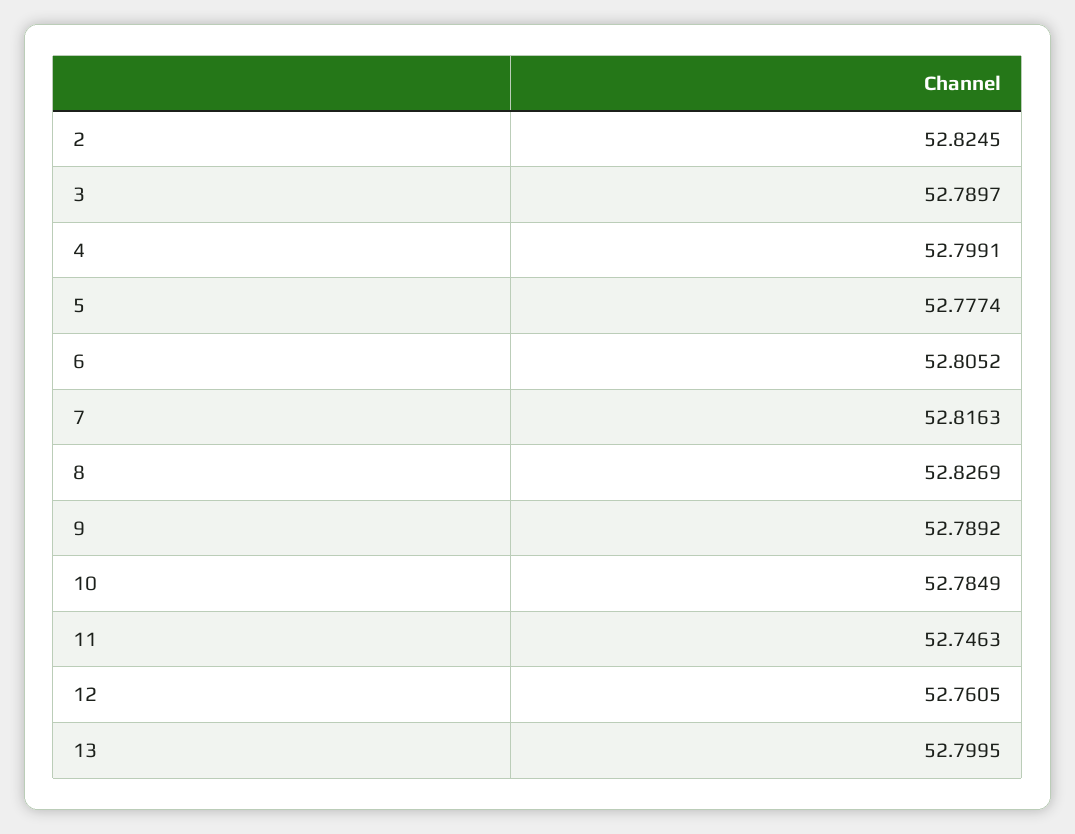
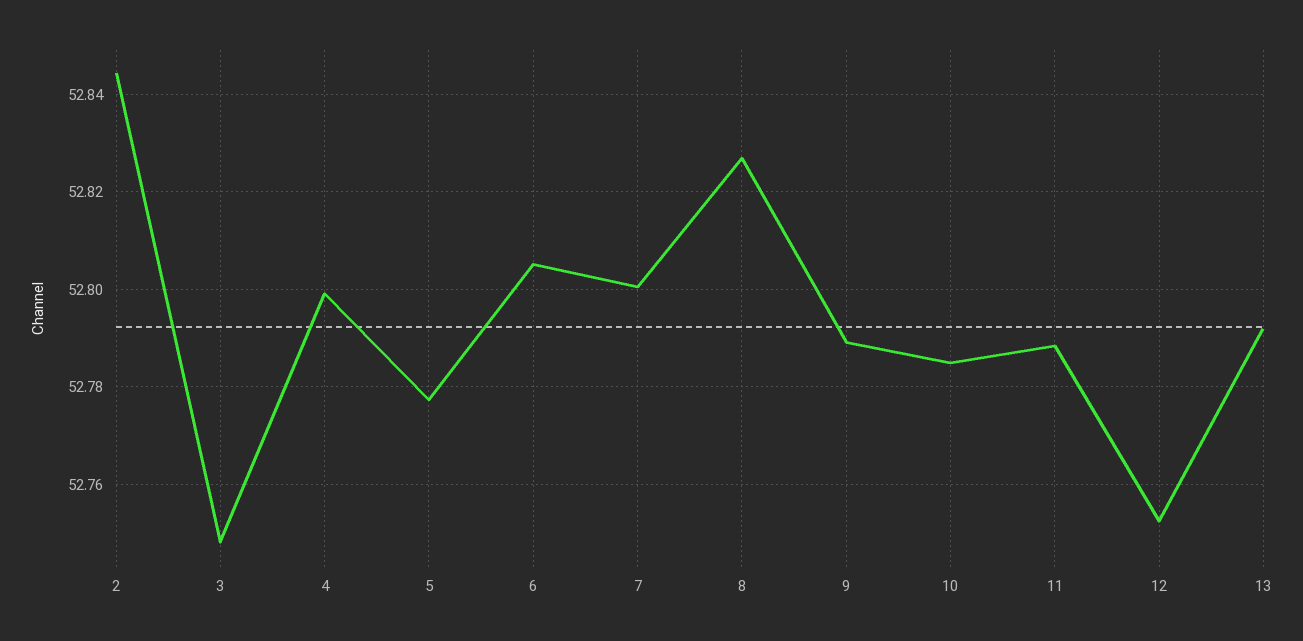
  {
-   "2": 52.8245,
+   "2": 52.844,
-   "3": 52.7897,
+   "3": 52.748,
    "4": 52.7991,
    "5": 52.7774,
    "6": 52.8052,
-   "7": 52.8163,
+   "7": 52.8,
    "8": 52.8269,
    "9": 52.7892,
    "10": 52.7849,
-   "11": 52.7463,
+   "11": 52.788,
-   "12": 52.7605,
+   "12": 52.752,
-   "13": 52.7995
+   "13": 52.792
  }

